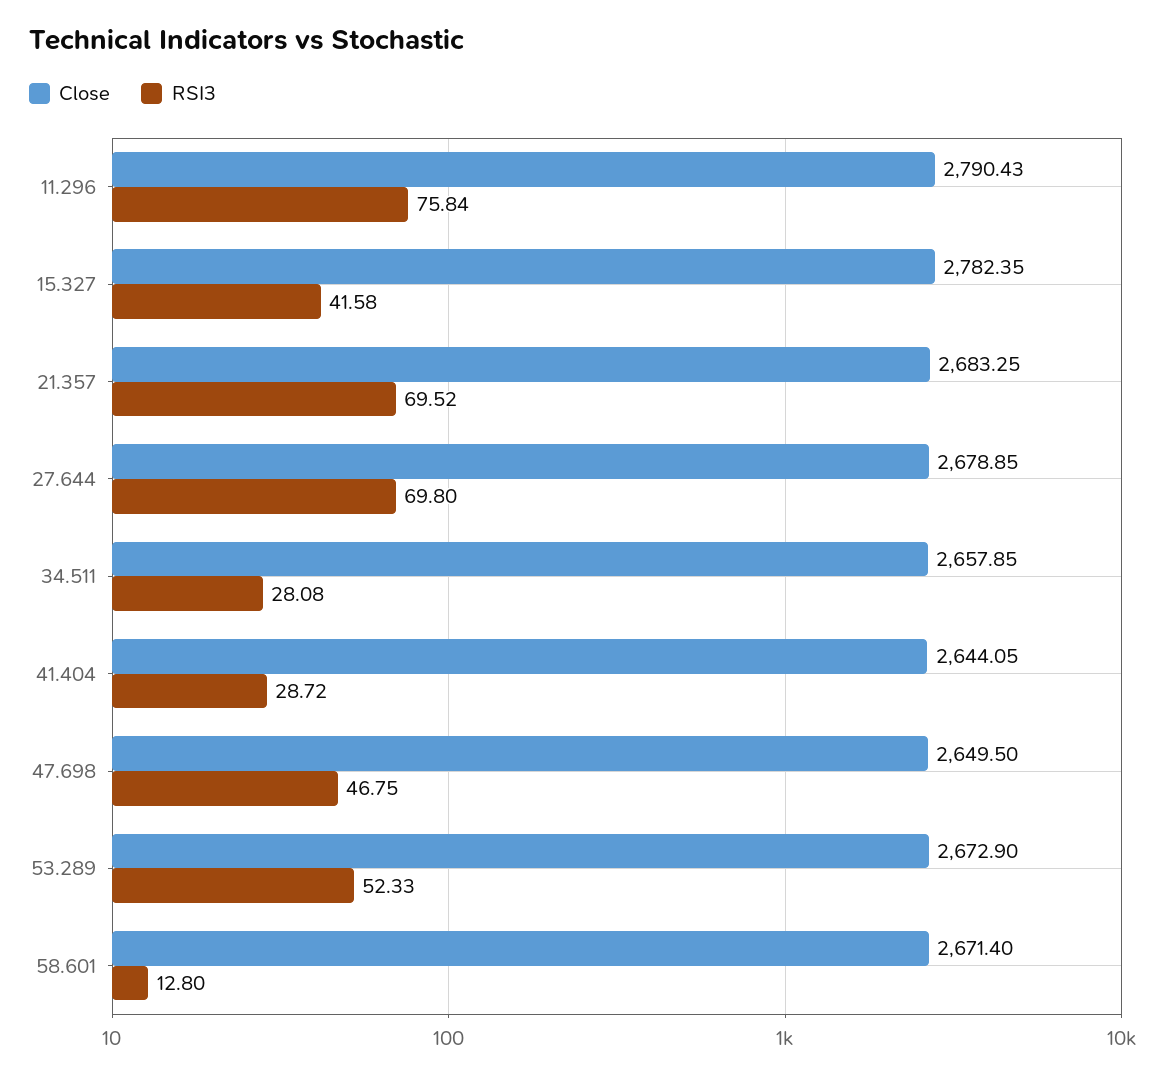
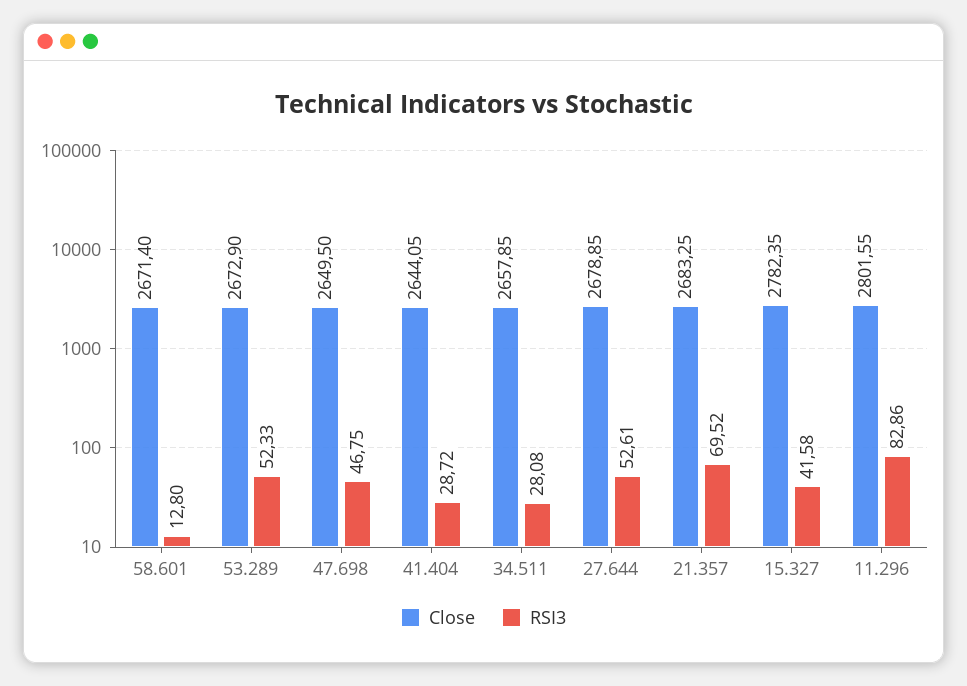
  {
    "Close": {
-     "11.296": 2790.43,
+     "11.296": 2801.55,
      "15.327": 2782.35,
      "21.357": 2683.25,
      "27.644": 2678.85,
      "34.511": 2657.85,
      "41.404": 2644.05,
      "47.698": 2649.5,
      "53.289": 2672.9,
      "58.601": 2671.4
    },
    "RSI3": {
-     "11.296": 75.84,
+     "11.296": 82.86,
      "15.327": 41.58,
      "21.357": 69.52,
-     "27.644": 69.8,
+     "27.644": 52.61,
      "34.511": 28.08,
      "41.404": 28.72,
      "47.698": 46.75,
      "53.289": 52.33,
      "58.601": 12.8
    }
  }

